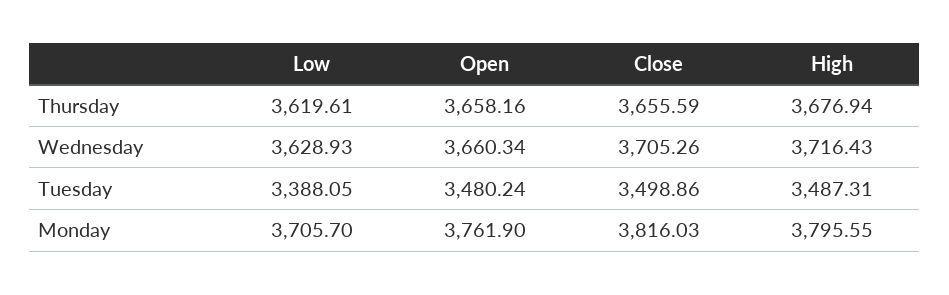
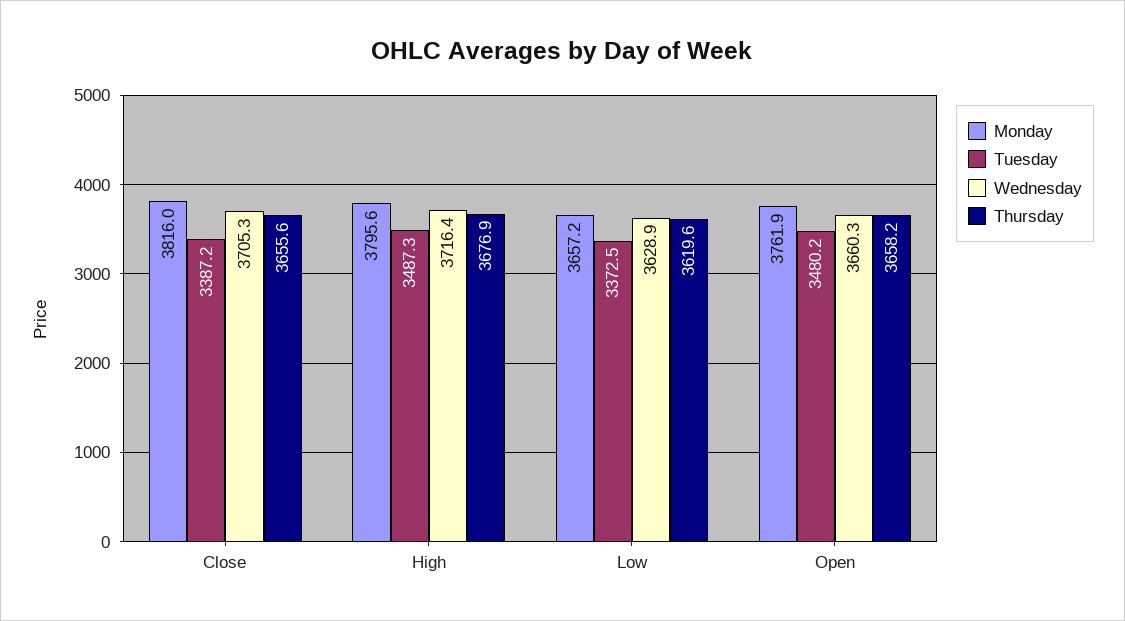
  {
    "Thursday": {
      "Low": 3619.61,
      "Open": 3658.16,
      "Close": 3655.59,
      "High": 3676.94
    },
    "Wednesday": {
      "Low": 3628.93,
      "Open": 3660.34,
      "Close": 3705.26,
      "High": 3716.43
    },
    "Tuesday": {
-     "Low": 3388.05,
+     "Low": 3372.5,
      "Open": 3480.24,
-     "Close": 3498.86,
+     "Close": 3387.2,
      "High": 3487.31
    },
    "Monday": {
-     "Low": 3705.7,
+     "Low": 3657.2,
      "Open": 3761.9,
      "Close": 3816.03,
      "High": 3795.55
    }
  }

